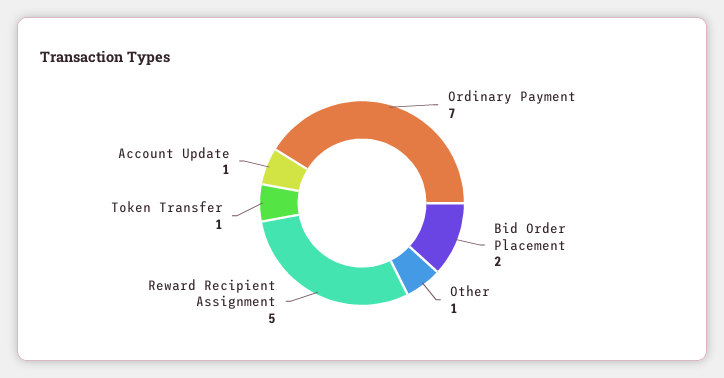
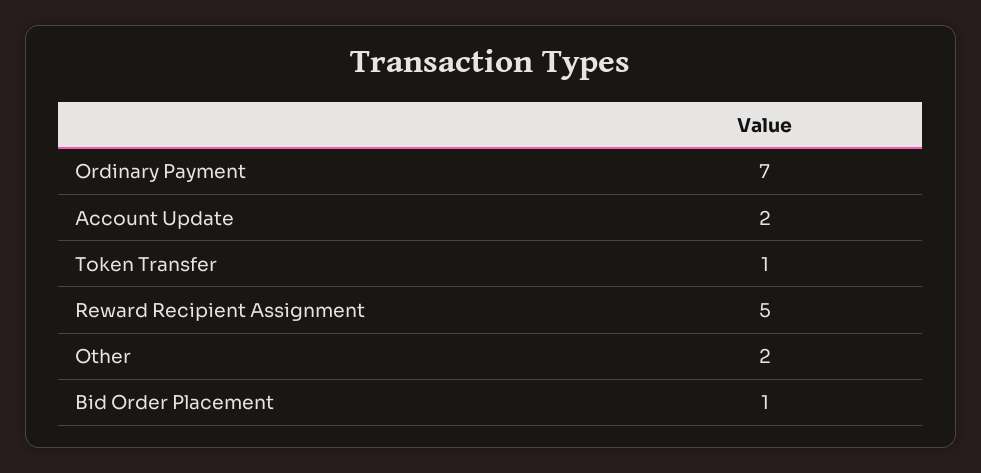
  {
    "Ordinary Payment": 7,
-   "Bid Order Placement": 2,
+   "Bid Order Placement": 1,
-   "Other": 1,
+   "Other": 2,
    "Reward Recipient Assignment": 5,
    "Token Transfer": 1,
-   "Account Update": 1
+   "Account Update": 2
  }

